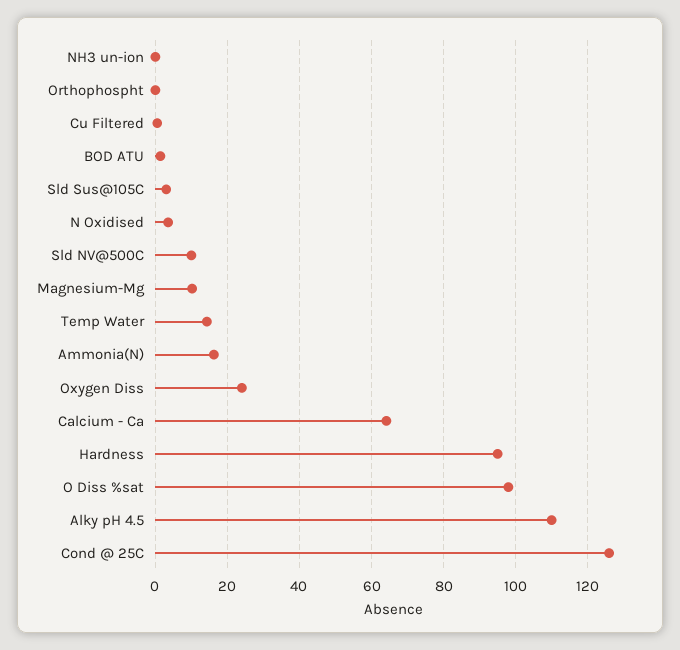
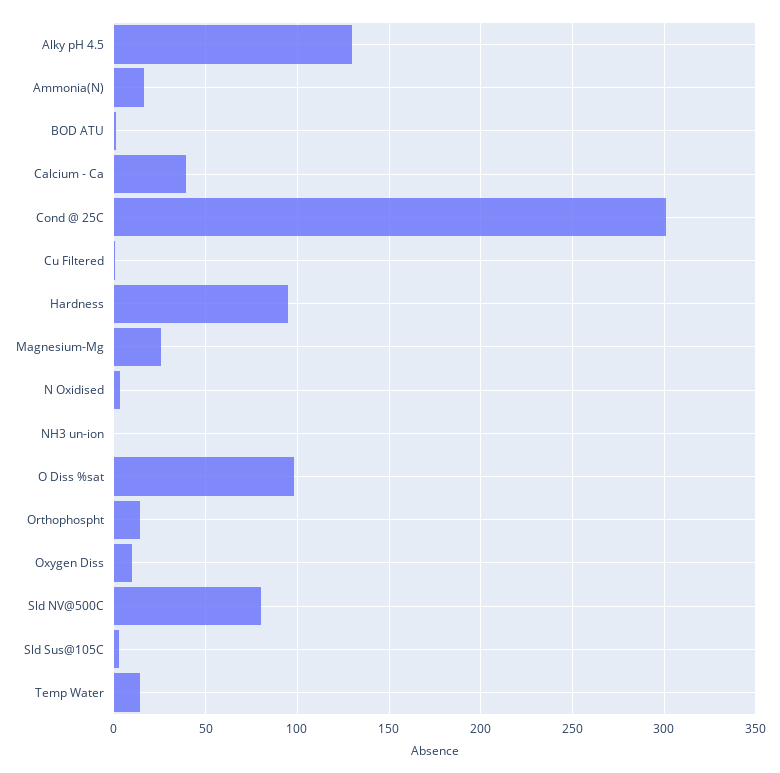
  {
    "NH3 un-ion": 0,
-   "Orthophospht": 0,
+   "Orthophospht": 15,
    "Cu Filtered": 0,
    "BOD ATU": 2,
    "Sld Sus@105C": 4,
    "N Oxidised": 4,
-   "Sld NV@500C": 10,
+   "Sld NV@500C": 80,
-   "Magnesium-Mg": 10,
+   "Magnesium-Mg": 25,
    "Temp Water": 14,
    "Ammonia(N)": 16,
-   "Oxygen Diss": 24,
+   "Oxygen Diss": 10,
-   "Calcium - Ca": 64,
+   "Calcium - Ca": 40,
    "Hardness": 96,
    "O Diss %sat": 98,
-   "Alky pH 4.5": 110,
+   "Alky pH 4.5": 130,
-   "Cond @ 25C": 126
+   "Cond @ 25C": 300
  }

